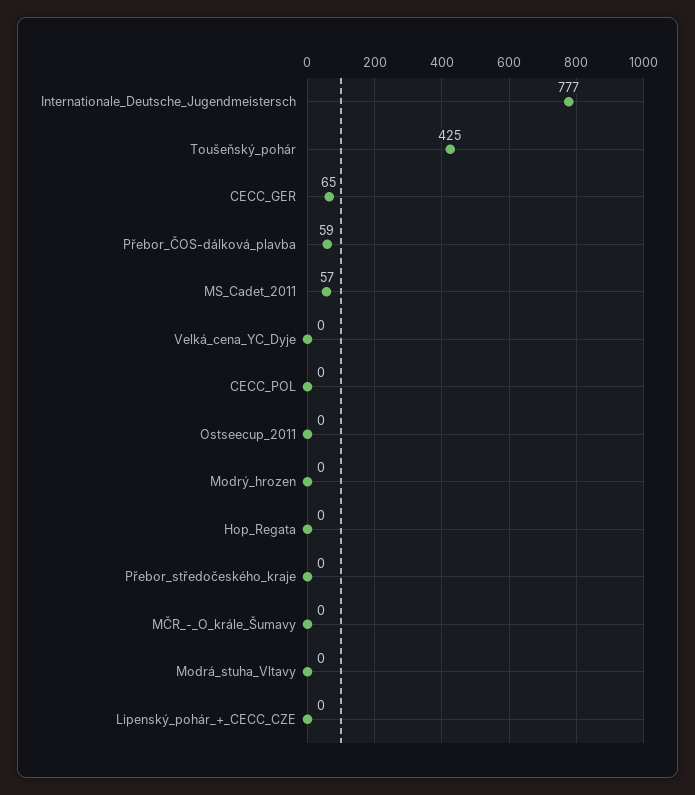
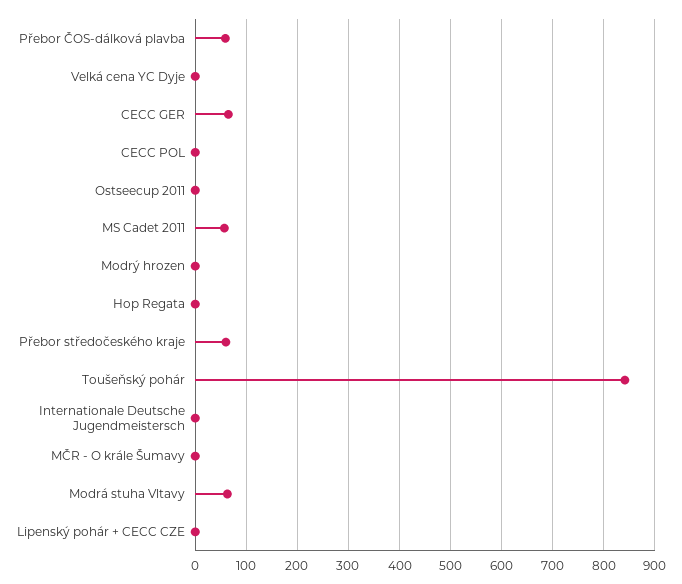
  {
-   "Internationale_Deutsche_Jugendmeistersch": 777,
+   "Internationale_Deutsche_Jugendmeistersch": 0,
-   "Toušeňský_pohár": 425,
+   "Toušeňský_pohár": 840,
    "CECC_GER": 65,
    "Přebor_ČOS-dálková_plavba": 59,
    "MS_Cadet_2011": 57,
    "Velká_cena_YC_Dyje": 0,
    "CECC_POL": 0,
    "Ostseecup_2011": 0,
    "Modrý_hrozen": 0,
    "Hop_Regata": 0,
-   "Přebor_středočeského_kraje": 0,
+   "Přebor_středočeského_kraje": 60,
    "MČR_-_O_krále_Šumavy": 0,
-   "Modrá_stuha_Vltavy": 0,
+   "Modrá_stuha_Vltavy": 60,
    "Lipenský_pohár_+_CECC_CZE": 0
  }

